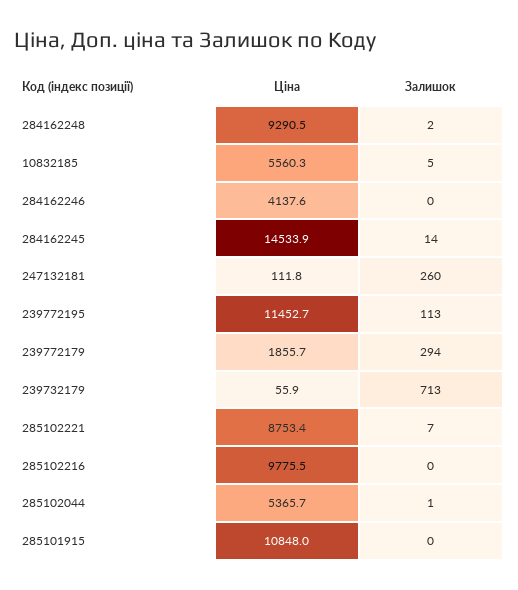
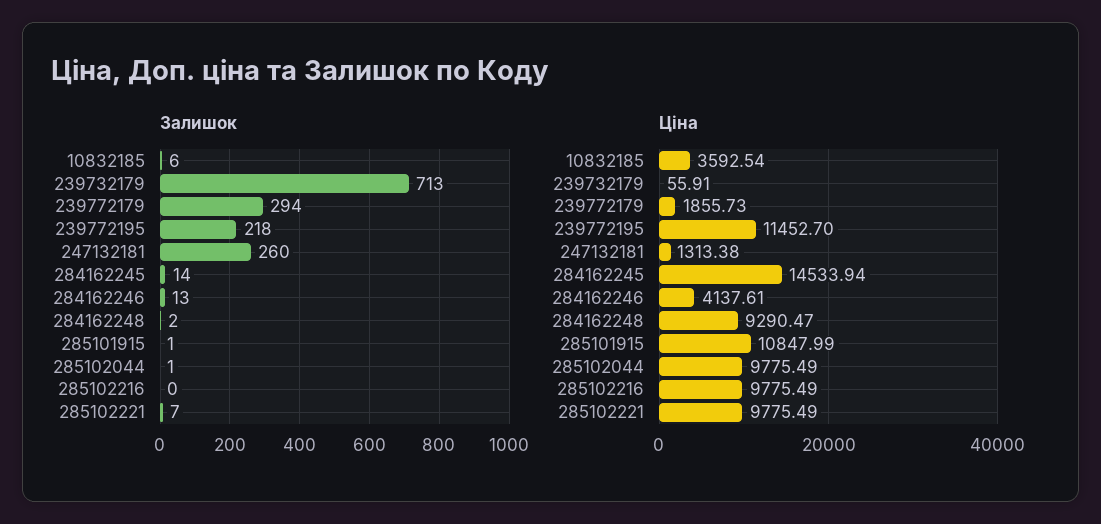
  {
    "Ціна": {
      "284162248": 9290.47,
-     "10832185": 5560.3,
+     "10832185": 3592.54,
      "284162246": 4137.61,
      "284162245": 14533.94,
-     "247132181": 111.8,
+     "247132181": 1313.38,
      "239772195": 11452.7,
      "239772179": 1855.73,
      "239732179": 55.91,
-     "285102221": 8753.4,
+     "285102221": 9775.49,
      "285102216": 9775.49,
-     "285102044": 5365.7,
+     "285102044": 9775.49,
      "285101915": 10847.99
    },
    "Залишок": {
      "284162248": 2,
-     "10832185": 5,
+     "10832185": 6,
-     "284162246": 0,
+     "284162246": 13,
      "284162245": 14,
      "247132181": 260,
-     "239772195": 113,
+     "239772195": 218,
      "239772179": 294,
      "239732179": 713,
      "285102221": 7,
      "285102216": 0,
      "285102044": 1,
-     "285101915": 0
+     "285101915": 1
    }
  }

